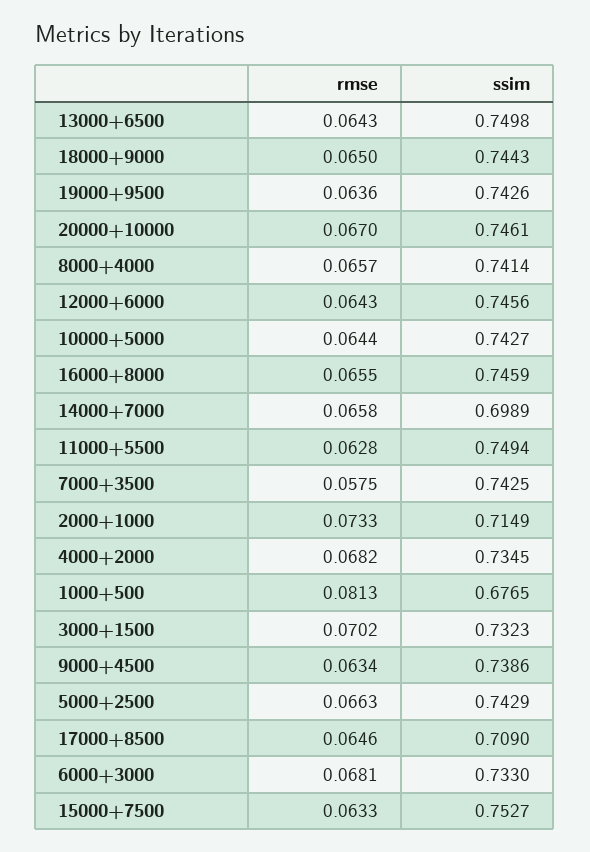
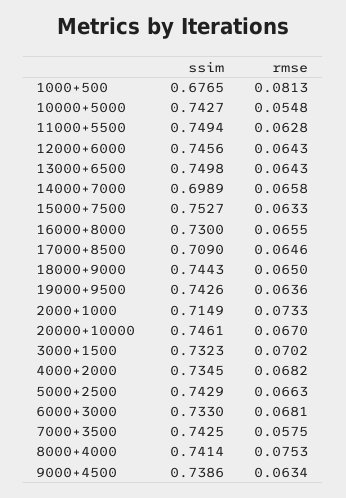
  {
    "rmse": {
      "13000+6500": 0.0643,
      "18000+9000": 0.065,
      "19000+9500": 0.0636,
      "20000+10000": 0.067,
-     "8000+4000": 0.0657,
+     "8000+4000": 0.0753,
      "12000+6000": 0.0643,
-     "10000+5000": 0.0644,
+     "10000+5000": 0.0548,
      "16000+8000": 0.0655,
      "14000+7000": 0.0658,
      "11000+5500": 0.0628,
      "7000+3500": 0.0575,
      "2000+1000": 0.0733,
      "4000+2000": 0.0682,
      "1000+500": 0.0813,
      "3000+1500": 0.0702,
      "9000+4500": 0.0634,
      "5000+2500": 0.0663,
      "17000+8500": 0.0646,
      "6000+3000": 0.0681,
      "15000+7500": 0.0633
    },
    "ssim": {
      "13000+6500": 0.7498,
      "18000+9000": 0.7443,
      "19000+9500": 0.7426,
      "20000+10000": 0.7461,
      "8000+4000": 0.7414,
      "12000+6000": 0.7456,
      "10000+5000": 0.7427,
-     "16000+8000": 0.7459,
+     "16000+8000": 0.73,
      "14000+7000": 0.6989,
      "11000+5500": 0.7494,
      "7000+3500": 0.7425,
      "2000+1000": 0.7149,
      "4000+2000": 0.7345,
      "1000+500": 0.6765,
      "3000+1500": 0.7323,
      "9000+4500": 0.7386,
      "5000+2500": 0.7429,
      "17000+8500": 0.709,
      "6000+3000": 0.733,
      "15000+7500": 0.7527
    }
  }

